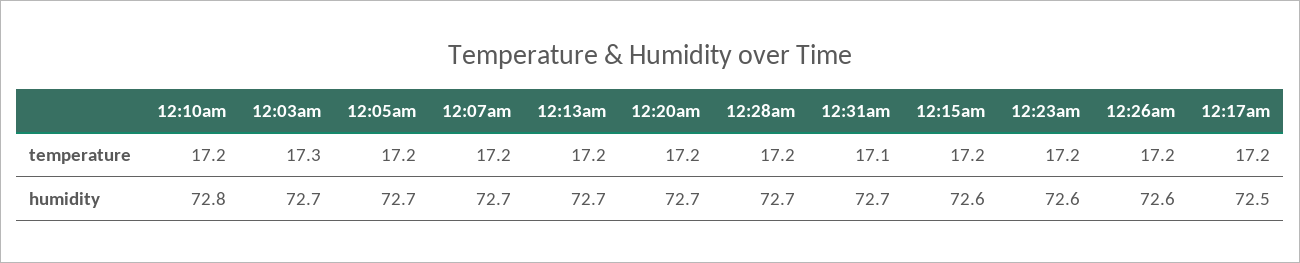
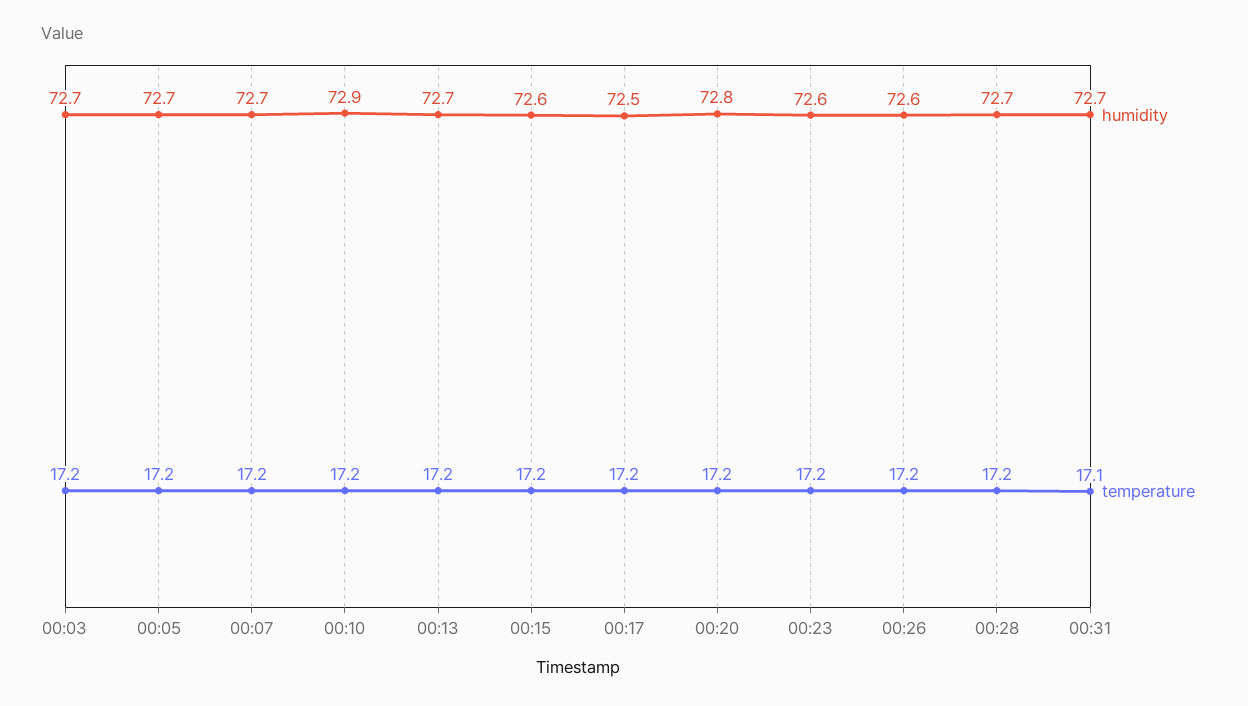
  {
    "temperature": {
      "12:10am": 17.2,
-     "12:03am": 17.3,
+     "12:03am": 17.2,
      "12:05am": 17.2,
      "12:07am": 17.2,
      "12:13am": 17.2,
      "12:20am": 17.2,
      "12:28am": 17.2,
      "12:31am": 17.1,
      "12:15am": 17.2,
      "12:23am": 17.2,
      "12:26am": 17.2,
      "12:17am": 17.2
    },
    "humidity": {
-     "12:10am": 72.8,
+     "12:10am": 72.9,
      "12:03am": 72.7,
      "12:05am": 72.7,
      "12:07am": 72.7,
      "12:13am": 72.7,
-     "12:20am": 72.7,
+     "12:20am": 72.8,
      "12:28am": 72.7,
      "12:31am": 72.7,
      "12:15am": 72.6,
      "12:23am": 72.6,
      "12:26am": 72.6,
      "12:17am": 72.5
    }
  }

